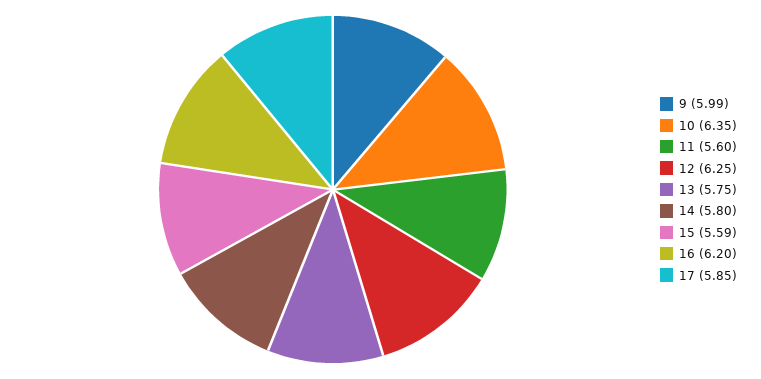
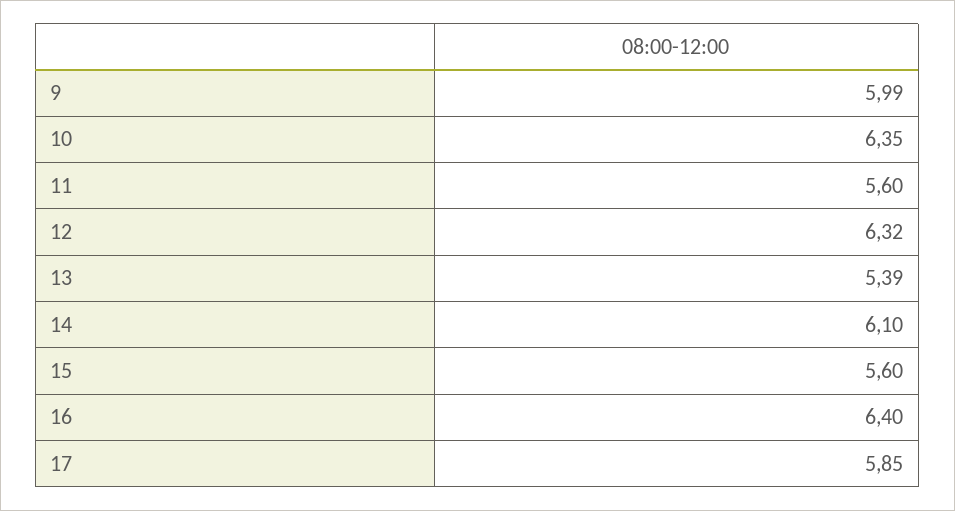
  {
    "9": 5.99,
    "10": 6.35,
    "11": 5.6,
-   "12": 6.25,
+   "12": 6.32,
-   "13": 5.75,
+   "13": 5.39,
-   "14": 5.8,
+   "14": 6.1,
-   "15": 5.59,
+   "15": 5.6,
-   "16": 6.2,
+   "16": 6.4,
    "17": 5.85
  }

